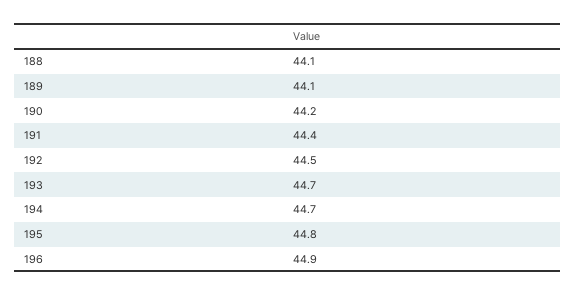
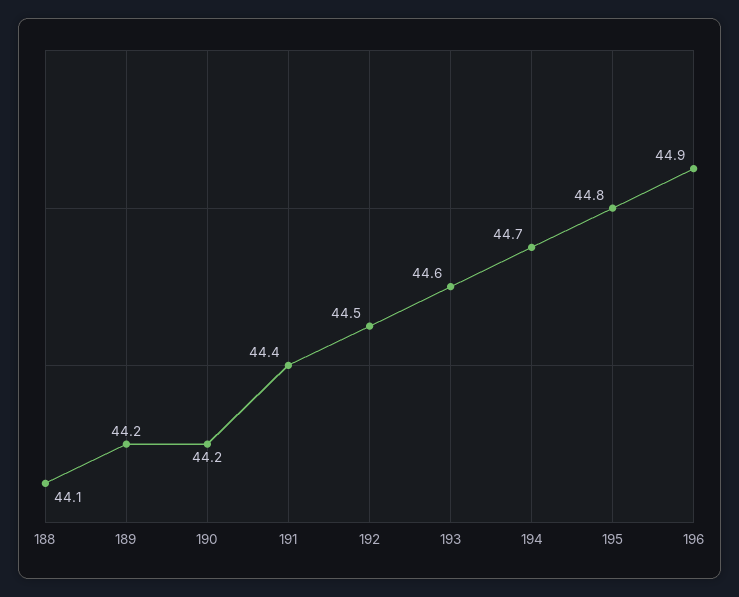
  {
    "188": 44.1,
-   "189": 44.1,
+   "189": 44.2,
    "190": 44.2,
    "191": 44.4,
    "192": 44.5,
-   "193": 44.7,
+   "193": 44.6,
    "194": 44.7,
    "195": 44.8,
    "196": 44.9
  }

